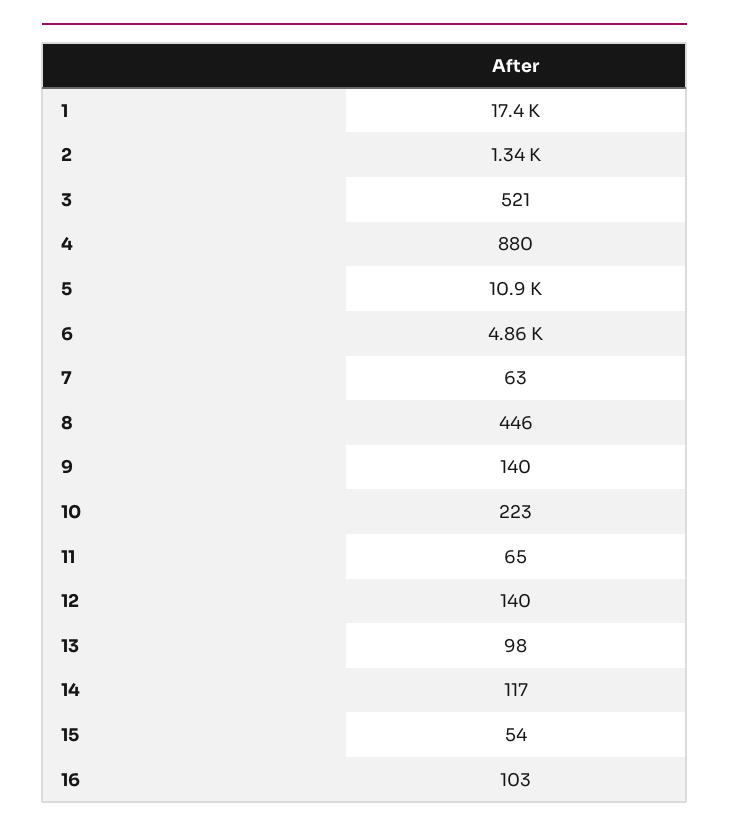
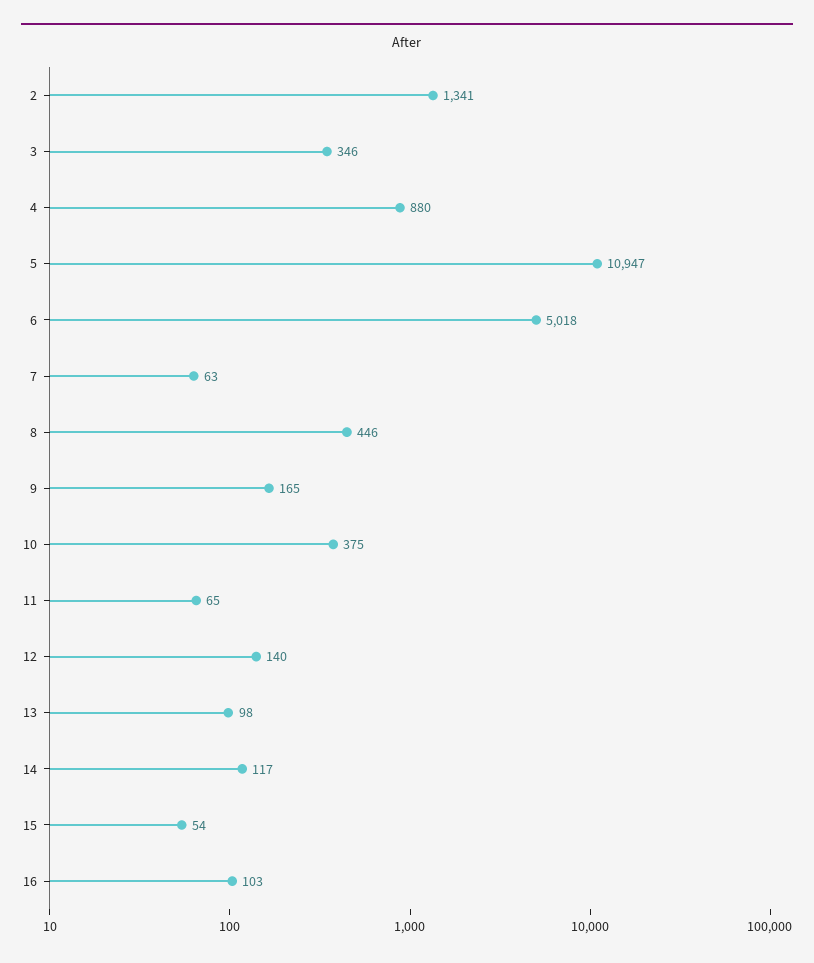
  {
-   "1": 17400,
    "2": 1341,
-   "3": 521,
+   "3": 346,
    "4": 880,
    "5": 10947,
-   "6": 4860,
+   "6": 5018,
    "7": 63,
    "8": 446,
-   "9": 140,
+   "9": 165,
-   "10": 223,
+   "10": 375,
    "11": 65,
    "12": 140,
    "13": 98,
    "14": 117,
    "15": 54,
    "16": 103
  }

